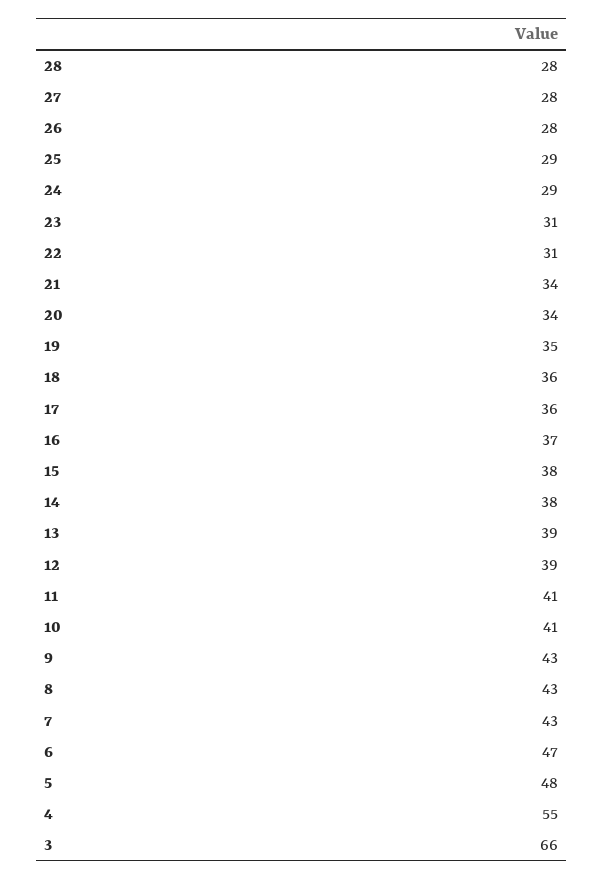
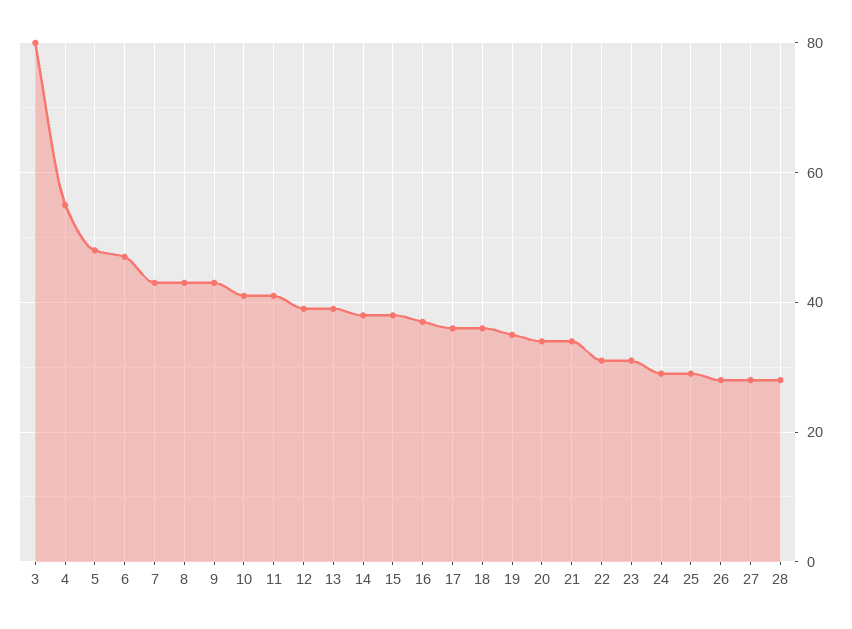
  {
    "28": 28,
    "27": 28,
    "26": 28,
    "25": 29,
    "24": 29,
    "23": 31,
    "22": 31,
    "21": 34,
    "20": 34,
    "19": 35,
    "18": 36,
    "17": 36,
    "16": 37,
    "15": 38,
    "14": 38,
    "13": 39,
    "12": 39,
    "11": 41,
    "10": 41,
    "9": 43,
    "8": 43,
    "7": 43,
    "6": 47,
    "5": 48,
    "4": 55,
-   "3": 66
+   "3": 80
  }

